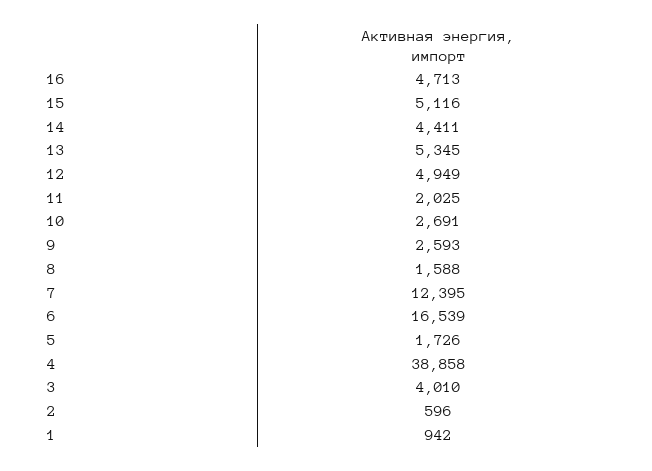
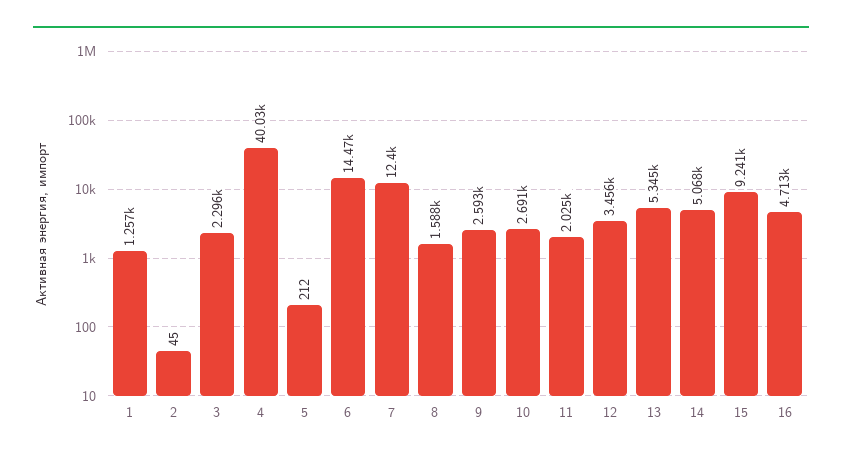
  {
    "16": 4713,
-   "15": 5116,
+   "15": 9241,
-   "14": 4411,
+   "14": 5068,
    "13": 5345,
-   "12": 4949,
+   "12": 3456,
    "11": 2025,
    "10": 2691,
    "9": 2593,
    "8": 1588,
    "7": 12395,
-   "6": 16539,
+   "6": 14470,
-   "5": 1726,
+   "5": 212,
-   "4": 38858,
+   "4": 40030,
-   "3": 4010,
+   "3": 2296,
-   "2": 596,
+   "2": 45,
-   "1": 942
+   "1": 1257
  }

